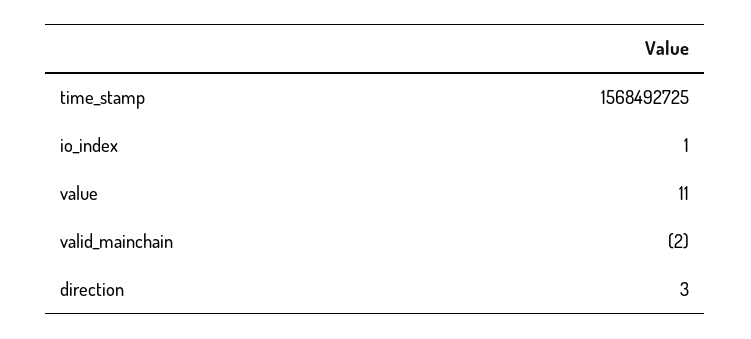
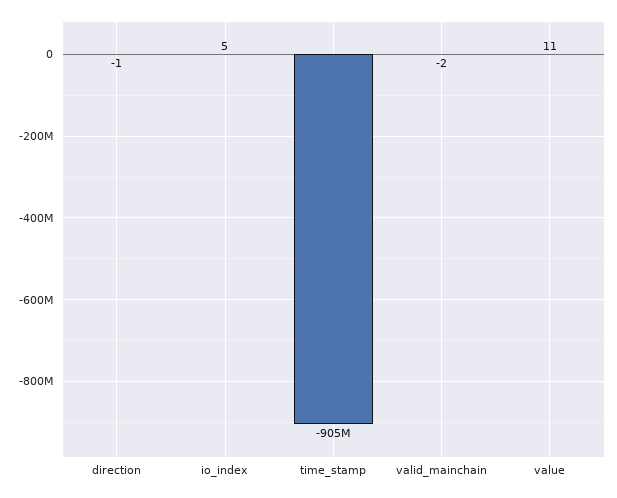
  {
-   "time_stamp": 1568492725,
+   "time_stamp": -905000000,
-   "io_index": 1,
+   "io_index": 5,
    "value": 11,
    "valid_mainchain": -2,
-   "direction": 3
+   "direction": -1
  }

